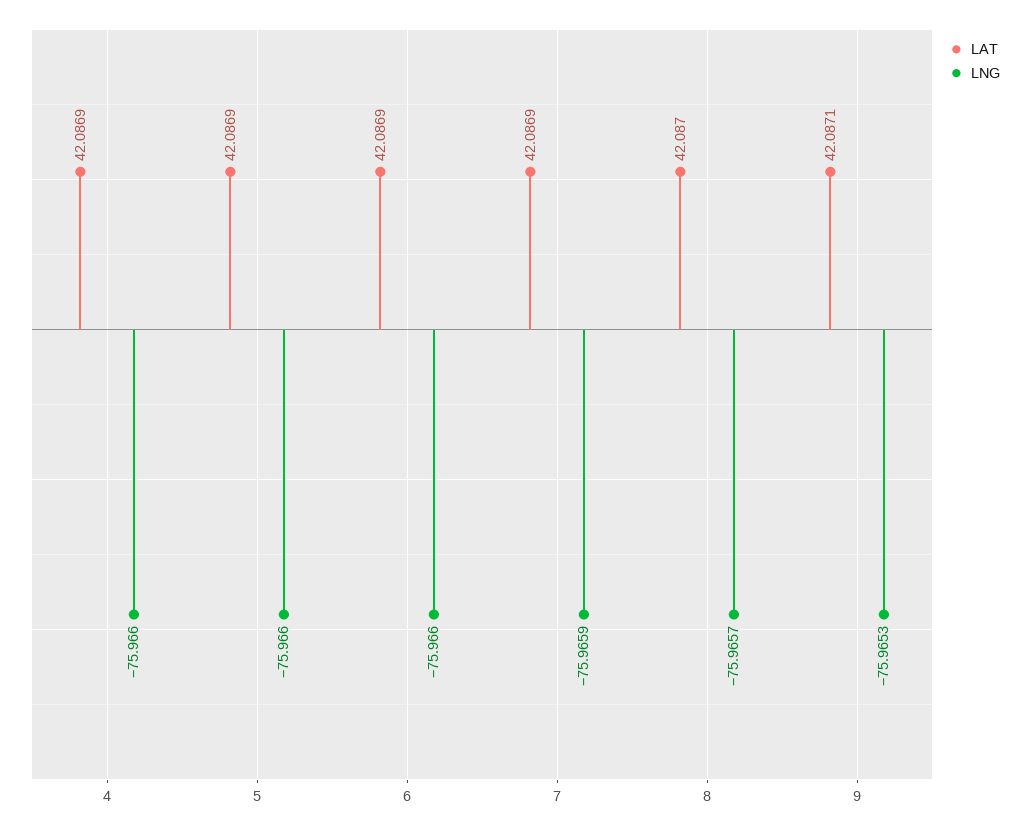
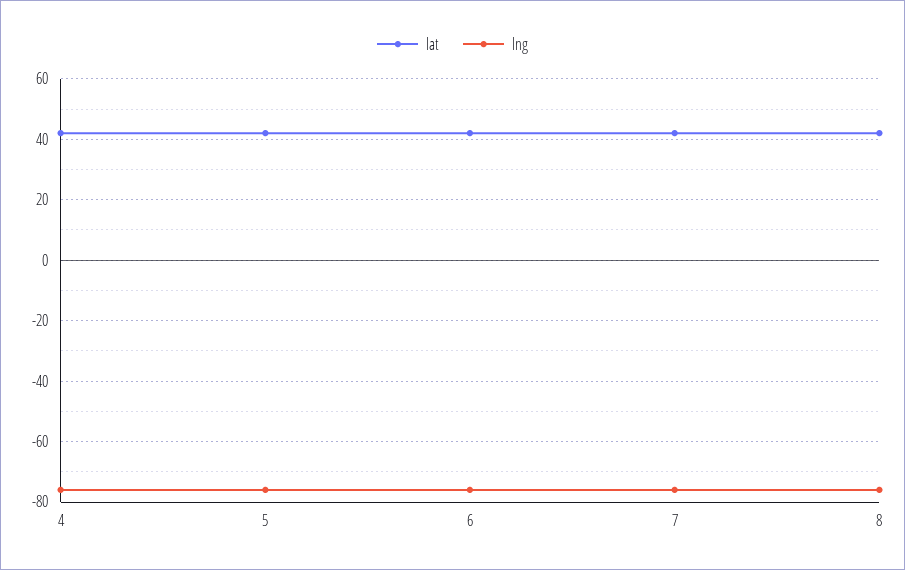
  {
    "LAT": {
      "4": 42.0869,
      "5": 42.0869,
      "6": 42.0869,
      "7": 42.0869,
-     "8": 42.087,
+     "8": 42.087
-     "9": 42.0871
    },
    "LNG": {
      "4": -75.966,
      "5": -75.966,
      "6": -75.966,
      "7": -75.9659,
-     "8": -75.9657,
+     "8": -75.9657
-     "9": -75.9653
    }
  }

